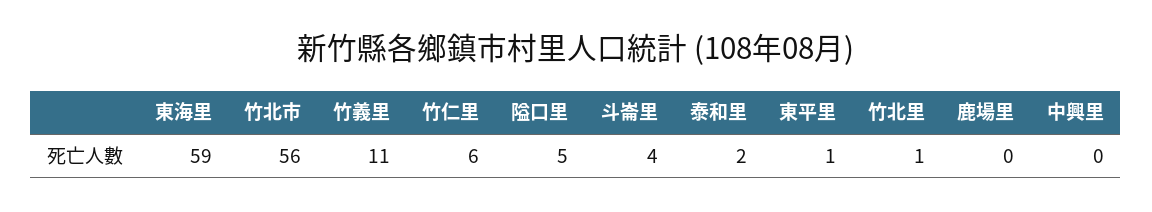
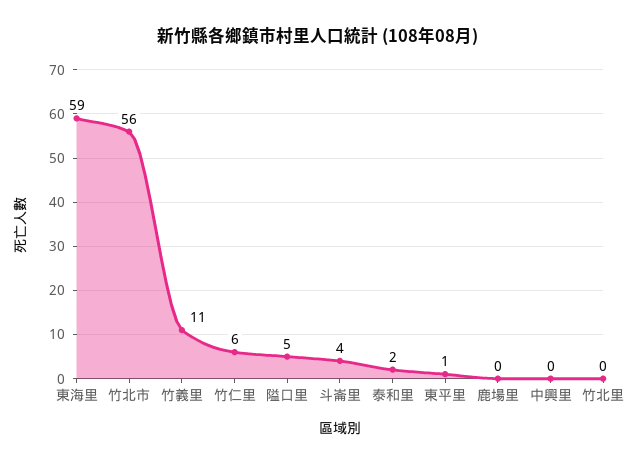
  {
    "東海里": 59,
    "竹北市": 56,
    "竹義里": 11,
    "竹仁里": 6,
    "隘口里": 5,
    "斗崙里": 4,
    "泰和里": 2,
    "東平里": 1,
-   "竹北里": 1,
+   "竹北里": 0,
    "鹿場里": 0,
    "中興里": 0
  }

